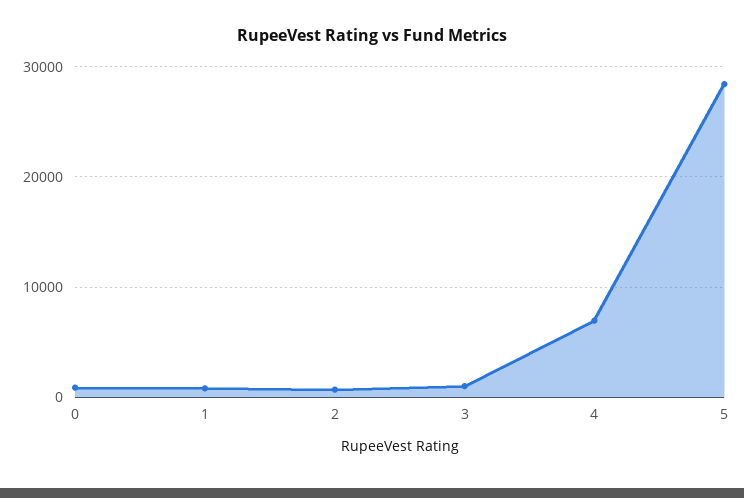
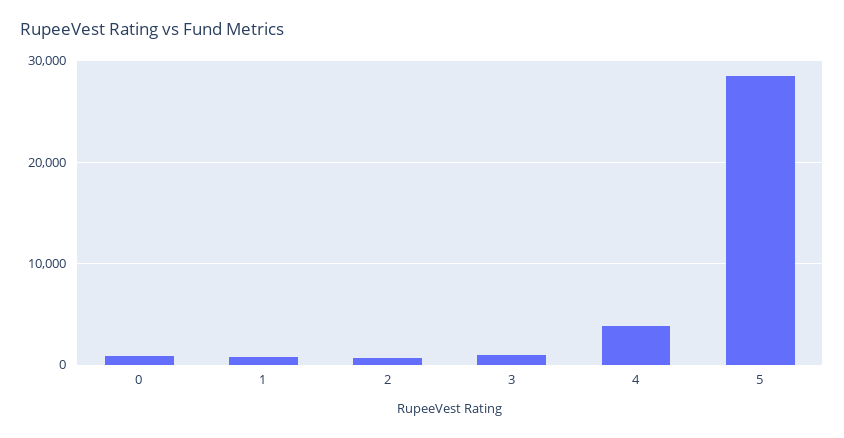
  {
    "0": 1000,
    "1": 1000,
    "2": 1000,
    "3": 1000,
-   "4": 7000,
+   "4": 4000,
    "5": 28000
  }

